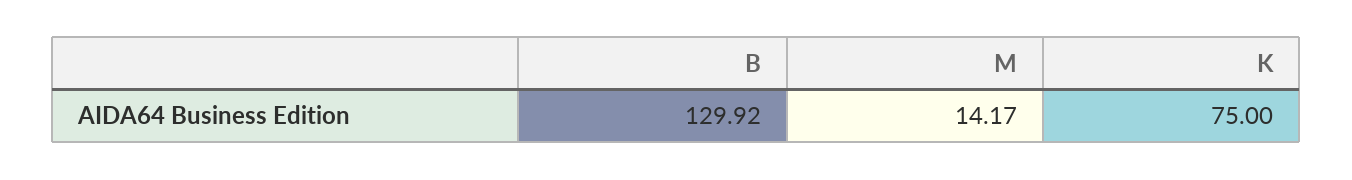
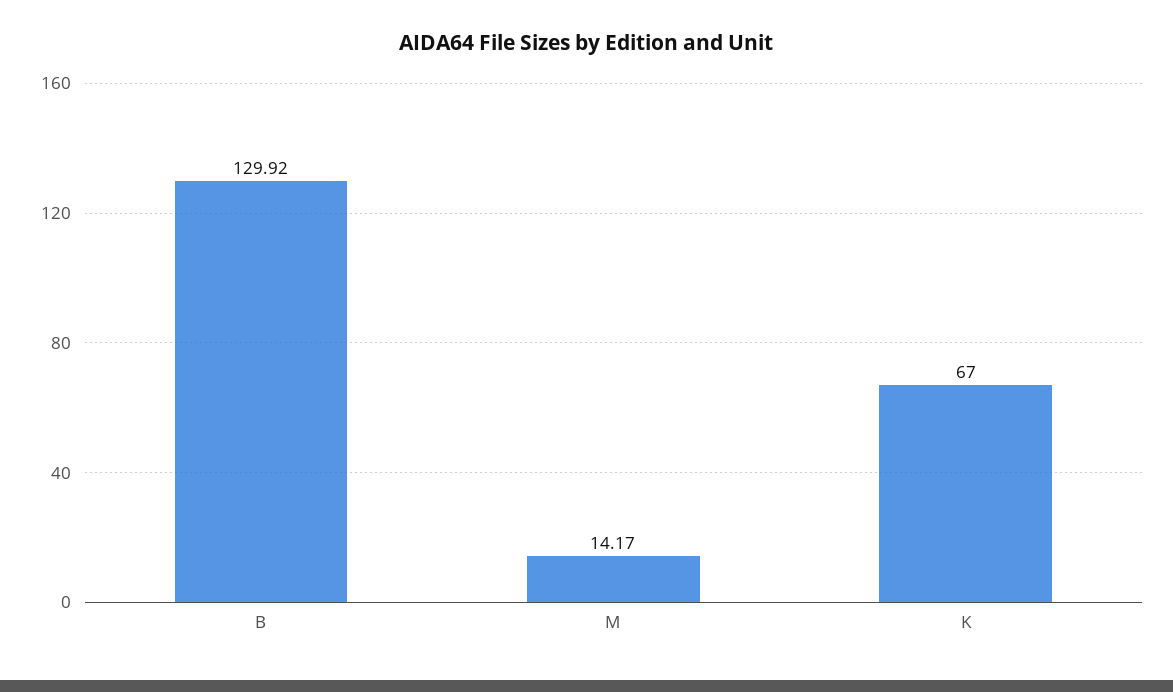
  {
    "B": 129.92,
    "M": 14.17,
-   "K": 75
+   "K": 67
  }

